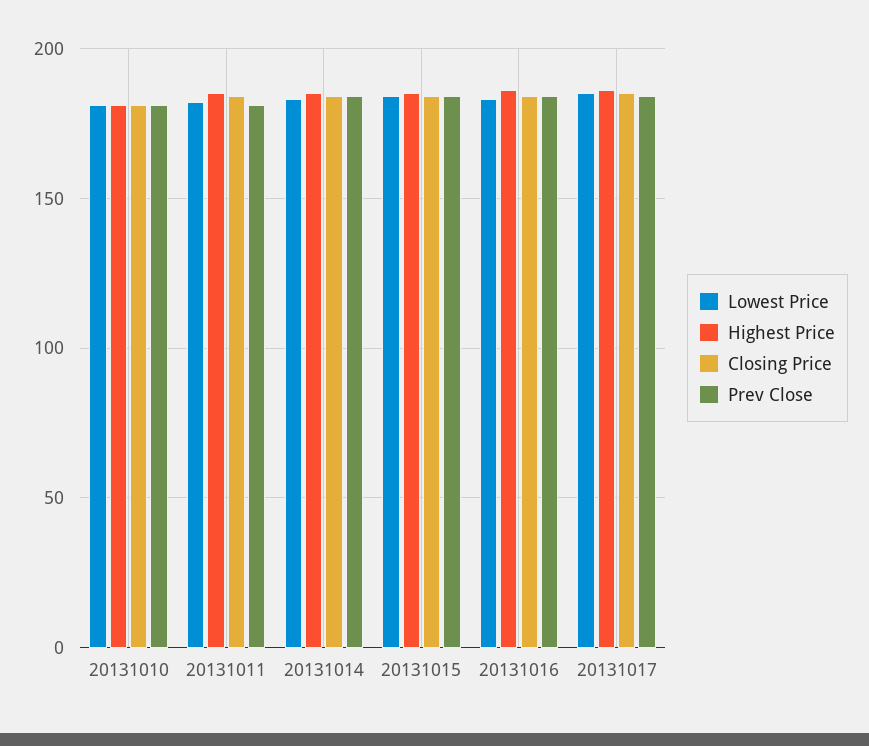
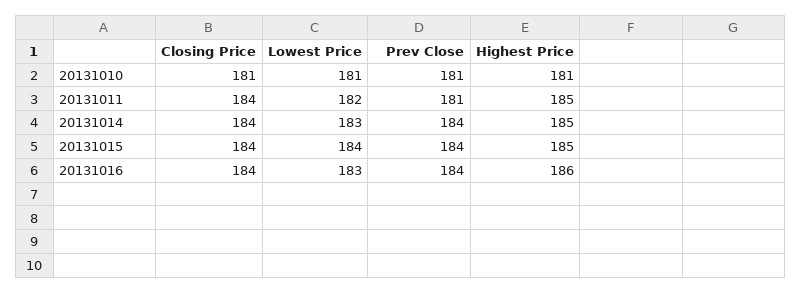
  {
    "Lowest Price": {
      "20131010": 181,
      "20131011": 182,
      "20131014": 183,
      "20131015": 184,
-     "20131016": 183,
+     "20131016": 183
-     "20131017": 185
    },
    "Highest Price": {
      "20131010": 181,
      "20131011": 185,
      "20131014": 185,
      "20131015": 185,
-     "20131016": 186,
+     "20131016": 186
-     "20131017": 185
    },
    "Closing Price": {
      "20131010": 181,
      "20131011": 184,
      "20131014": 184,
      "20131015": 184,
-     "20131016": 184,
+     "20131016": 184
-     "20131017": 185
    },
    "Prev Close": {
      "20131010": 181,
      "20131011": 181,
      "20131014": 184,
      "20131015": 184,
-     "20131016": 184,
+     "20131016": 184
-     "20131017": 185
    }
  }

